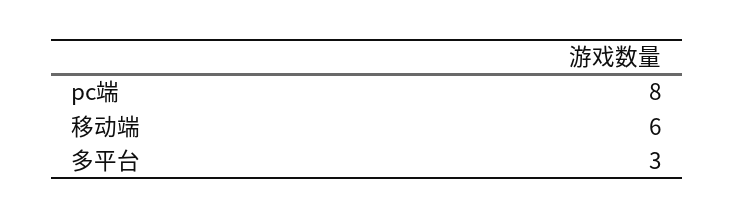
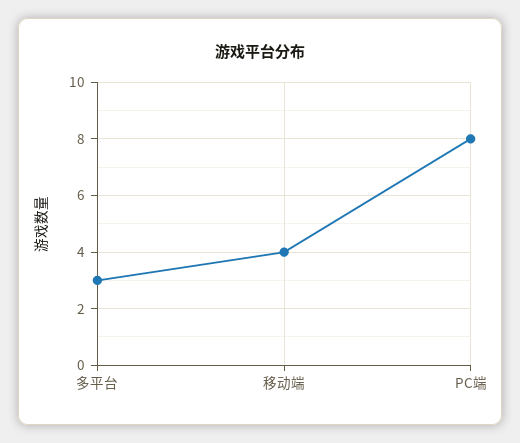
  {
    "pc端": 8,
-   "移动端": 6,
+   "移动端": 4,
    "多平台": 3
  }

